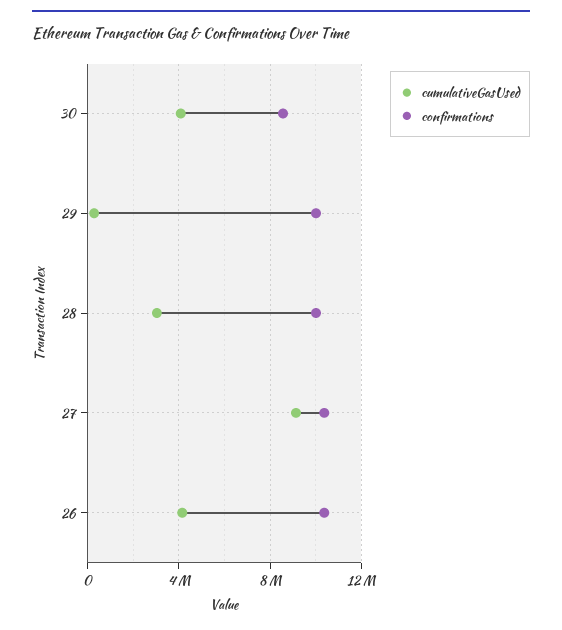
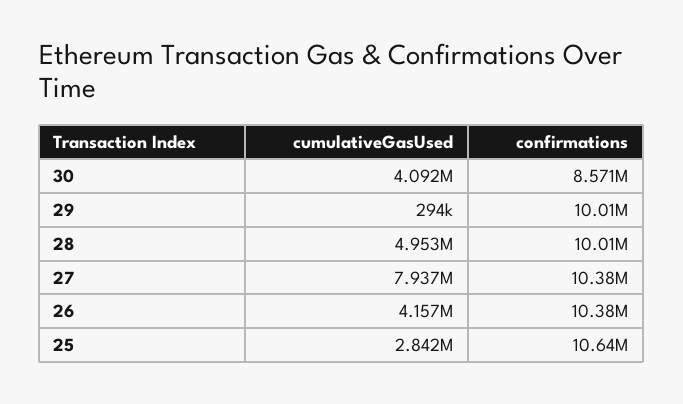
  {
    "cumulativeGasUsed": {
      "30": 4092000,
      "29": 294000,
-     "28": 3000000,
+     "28": 4953000,
-     "27": 9000000,
+     "27": 7937000,
-     "26": 4157000
+     "26": 4157000,
+     "25": 2842000
    },
    "confirmations": {
      "30": 8571000,
      "29": 10010000,
      "28": 10010000,
      "27": 10380000,
-     "26": 10380000
+     "26": 10380000,
+     "25": 10640000
    }
  }

